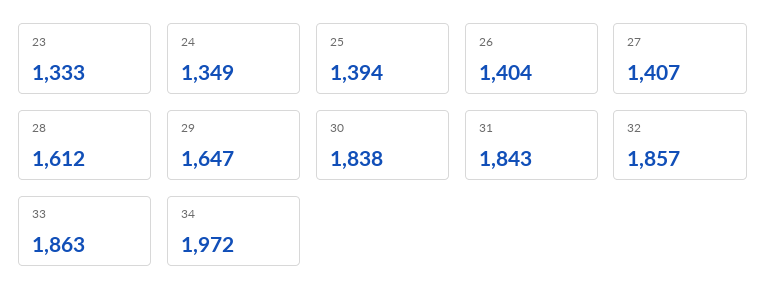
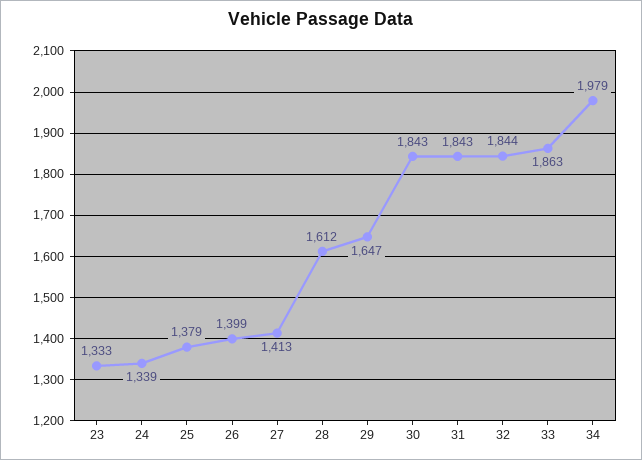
  {
    "23": 1333,
-   "24": 1349,
+   "24": 1339,
-   "25": 1394,
+   "25": 1379,
-   "26": 1404,
+   "26": 1399,
-   "27": 1407,
+   "27": 1413,
    "28": 1612,
    "29": 1647,
-   "30": 1838,
+   "30": 1843,
    "31": 1843,
-   "32": 1857,
+   "32": 1844,
    "33": 1863,
-   "34": 1972
+   "34": 1979
  }

